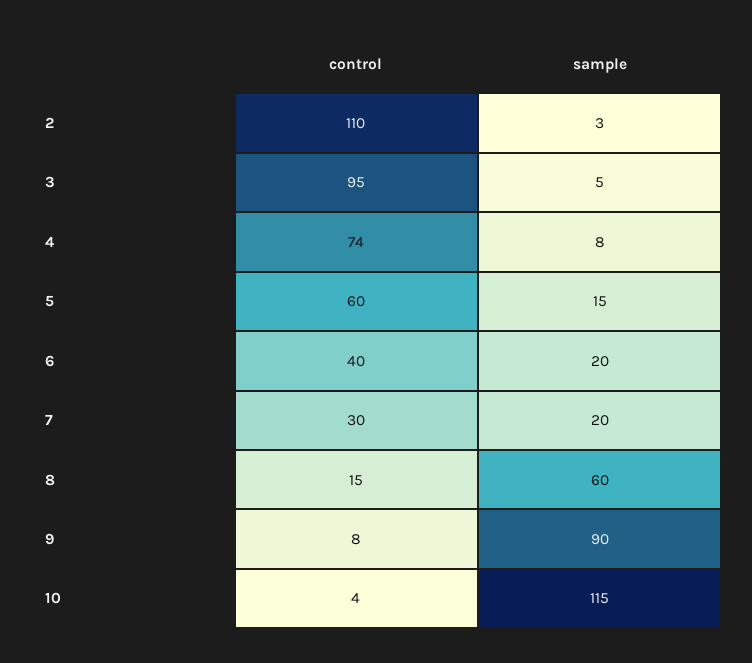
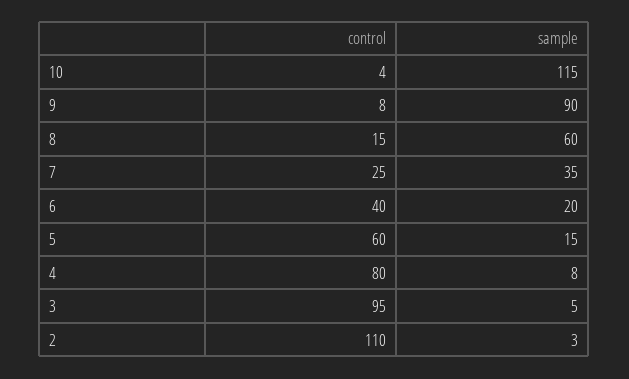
  {
    "control": {
      "2": 110,
      "3": 95,
-     "4": 74,
+     "4": 80,
      "5": 60,
      "6": 40,
-     "7": 30,
+     "7": 25,
      "8": 15,
      "9": 8,
      "10": 4
    },
    "sample": {
      "2": 3,
      "3": 5,
      "4": 8,
      "5": 15,
      "6": 20,
-     "7": 20,
+     "7": 35,
      "8": 60,
      "9": 90,
      "10": 115
    }
  }

